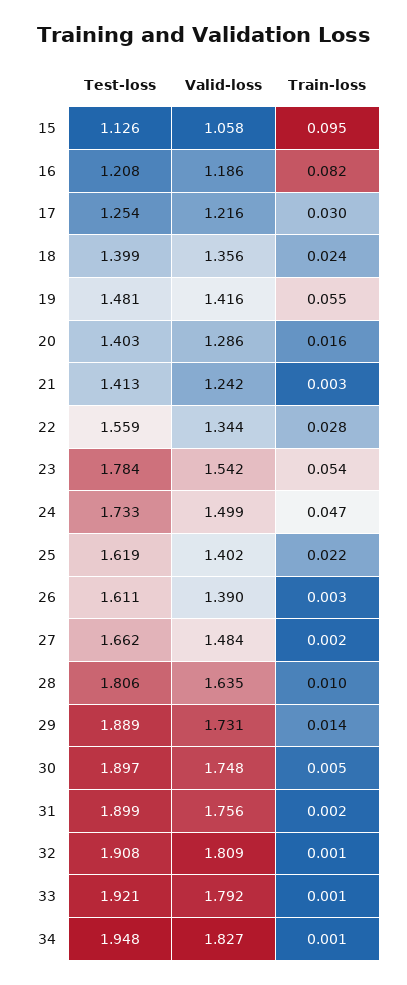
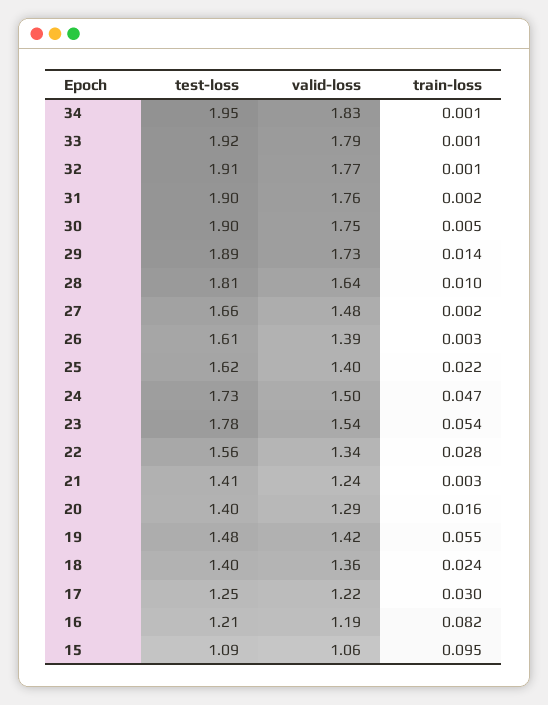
  {
    "Test-loss": {
-     "15": 1.126,
+     "15": 1.09,
      "16": 1.208,
      "17": 1.254,
      "18": 1.399,
      "19": 1.481,
      "20": 1.403,
      "21": 1.413,
      "22": 1.559,
      "23": 1.784,
      "24": 1.733,
      "25": 1.619,
      "26": 1.611,
      "27": 1.662,
      "28": 1.806,
      "29": 1.889,
      "30": 1.897,
      "31": 1.899,
      "32": 1.908,
      "33": 1.921,
      "34": 1.948
    },
    "Valid-loss": {
      "15": 1.058,
      "16": 1.186,
      "17": 1.216,
      "18": 1.356,
      "19": 1.416,
      "20": 1.286,
      "21": 1.242,
      "22": 1.344,
      "23": 1.542,
      "24": 1.499,
      "25": 1.402,
      "26": 1.39,
      "27": 1.484,
      "28": 1.635,
      "29": 1.731,
      "30": 1.748,
      "31": 1.756,
-     "32": 1.809,
+     "32": 1.77,
      "33": 1.792,
      "34": 1.827
    },
    "Train-loss": {
      "15": 0.095,
      "16": 0.082,
      "17": 0.03,
      "18": 0.024,
      "19": 0.055,
      "20": 0.016,
      "21": 0.003,
      "22": 0.028,
      "23": 0.054,
      "24": 0.047,
      "25": 0.022,
      "26": 0.003,
      "27": 0.002,
      "28": 0.01,
      "29": 0.014,
      "30": 0.005,
      "31": 0.002,
      "32": 0.001,
      "33": 0.001,
      "34": 0.001
    }
  }

